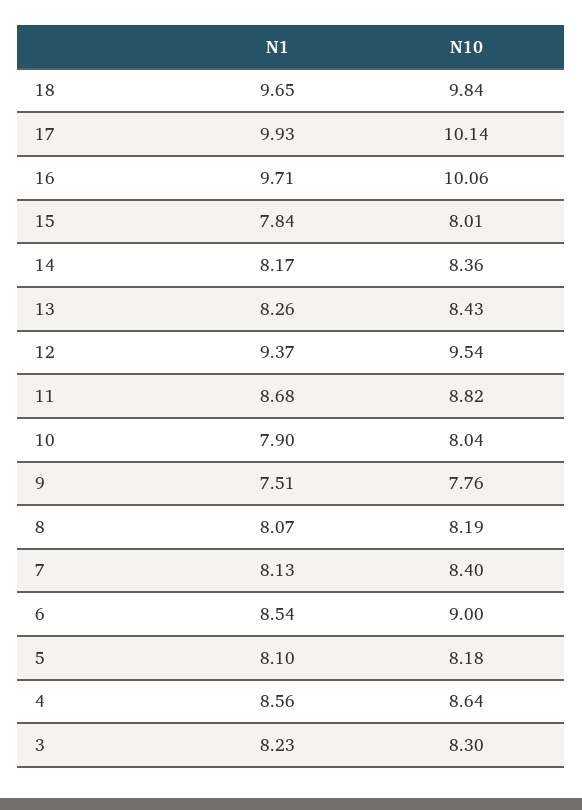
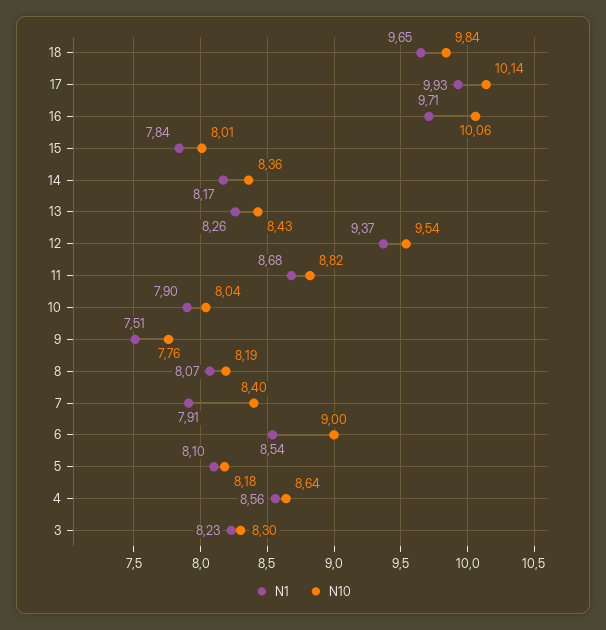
  {
    "N1": {
      "18": 9.65,
      "17": 9.93,
      "16": 9.71,
      "15": 7.84,
      "14": 8.17,
      "13": 8.26,
      "12": 9.37,
      "11": 8.68,
      "10": 7.9,
      "9": 7.51,
      "8": 8.07,
-     "7": 8.13,
+     "7": 7.91,
      "6": 8.54,
      "5": 8.1,
      "4": 8.56,
      "3": 8.23
    },
    "N10": {
      "18": 9.84,
      "17": 10.14,
      "16": 10.06,
      "15": 8.01,
      "14": 8.36,
      "13": 8.43,
      "12": 9.54,
      "11": 8.82,
      "10": 8.04,
      "9": 7.76,
      "8": 8.19,
      "7": 8.4,
      "6": 9,
      "5": 8.18,
      "4": 8.64,
      "3": 8.3
    }
  }

